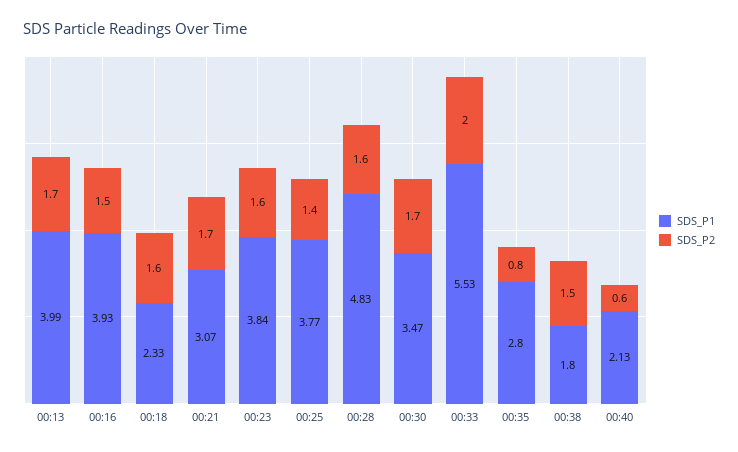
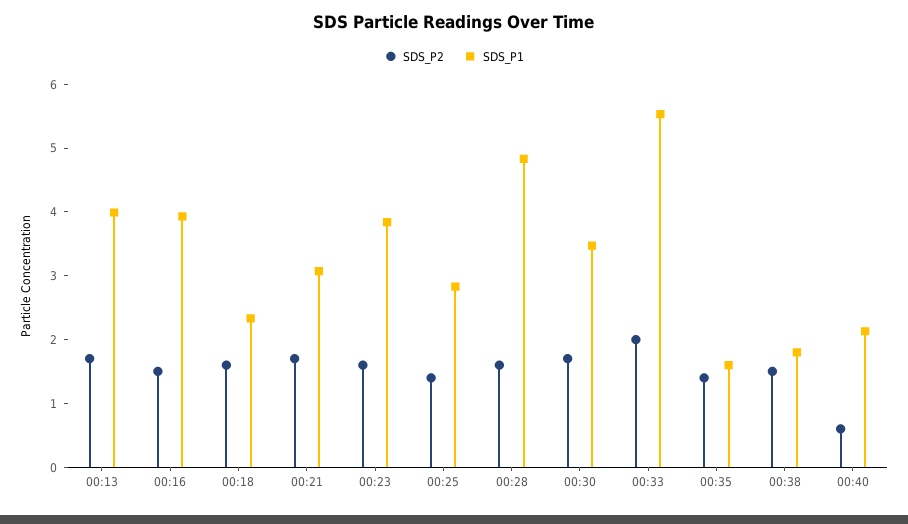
  {
    "SDS_P1": {
      "00:13": 3.99,
      "00:16": 3.93,
      "00:18": 2.33,
      "00:21": 3.07,
      "00:23": 3.84,
-     "00:25": 3.77,
+     "00:25": 2.8,
      "00:28": 4.83,
      "00:30": 3.47,
      "00:33": 5.53,
-     "00:35": 2.8,
+     "00:35": 1.6,
      "00:38": 1.8,
      "00:40": 2.13
    },
    "SDS_P2": {
      "00:13": 1.7,
      "00:16": 1.5,
      "00:18": 1.6,
      "00:21": 1.7,
      "00:23": 1.6,
      "00:25": 1.4,
      "00:28": 1.6,
      "00:30": 1.7,
      "00:33": 2,
-     "00:35": 0.8,
+     "00:35": 1.4,
      "00:38": 1.5,
      "00:40": 0.6
    }
  }

